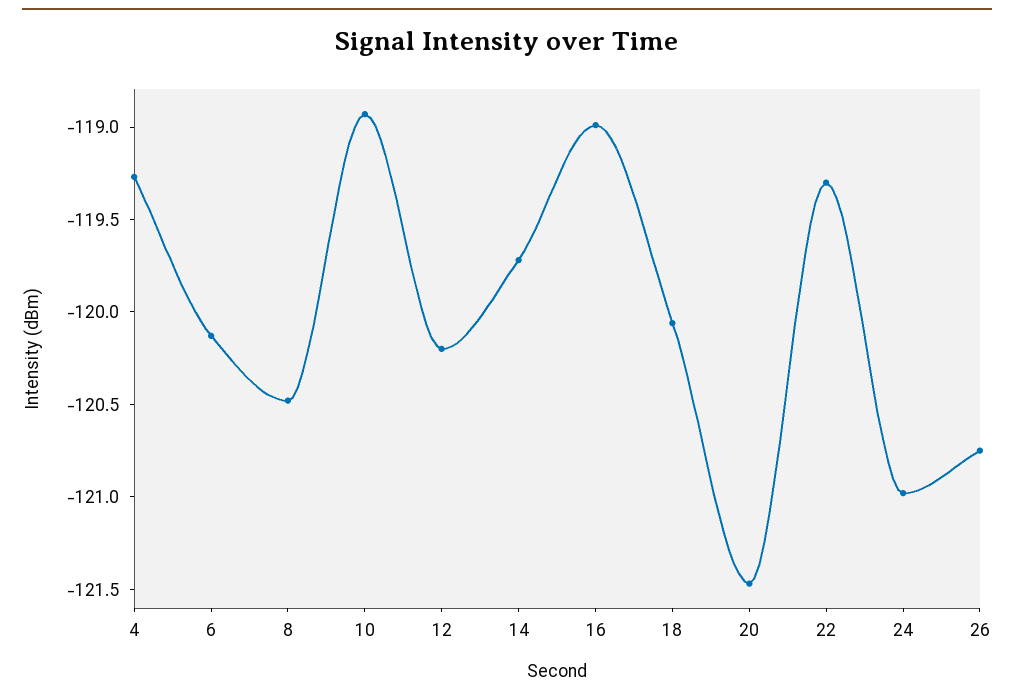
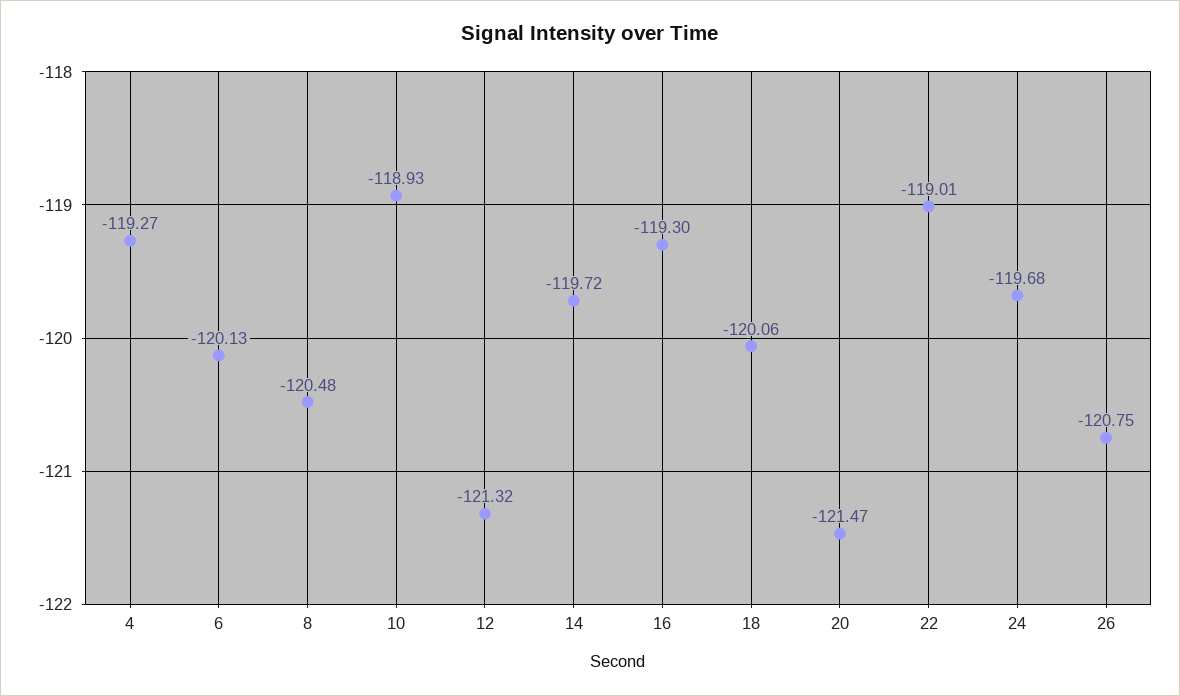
  {
    "4": -119.27,
    "6": -120.13,
    "8": -120.48,
    "10": -118.93,
-   "12": -120.2,
+   "12": -121.32,
    "14": -119.72,
-   "16": -119,
+   "16": -119.3,
    "18": -120.06,
    "20": -121.47,
-   "22": -119.3,
+   "22": -119.01,
-   "24": -121,
+   "24": -119.68,
    "26": -120.75
  }

